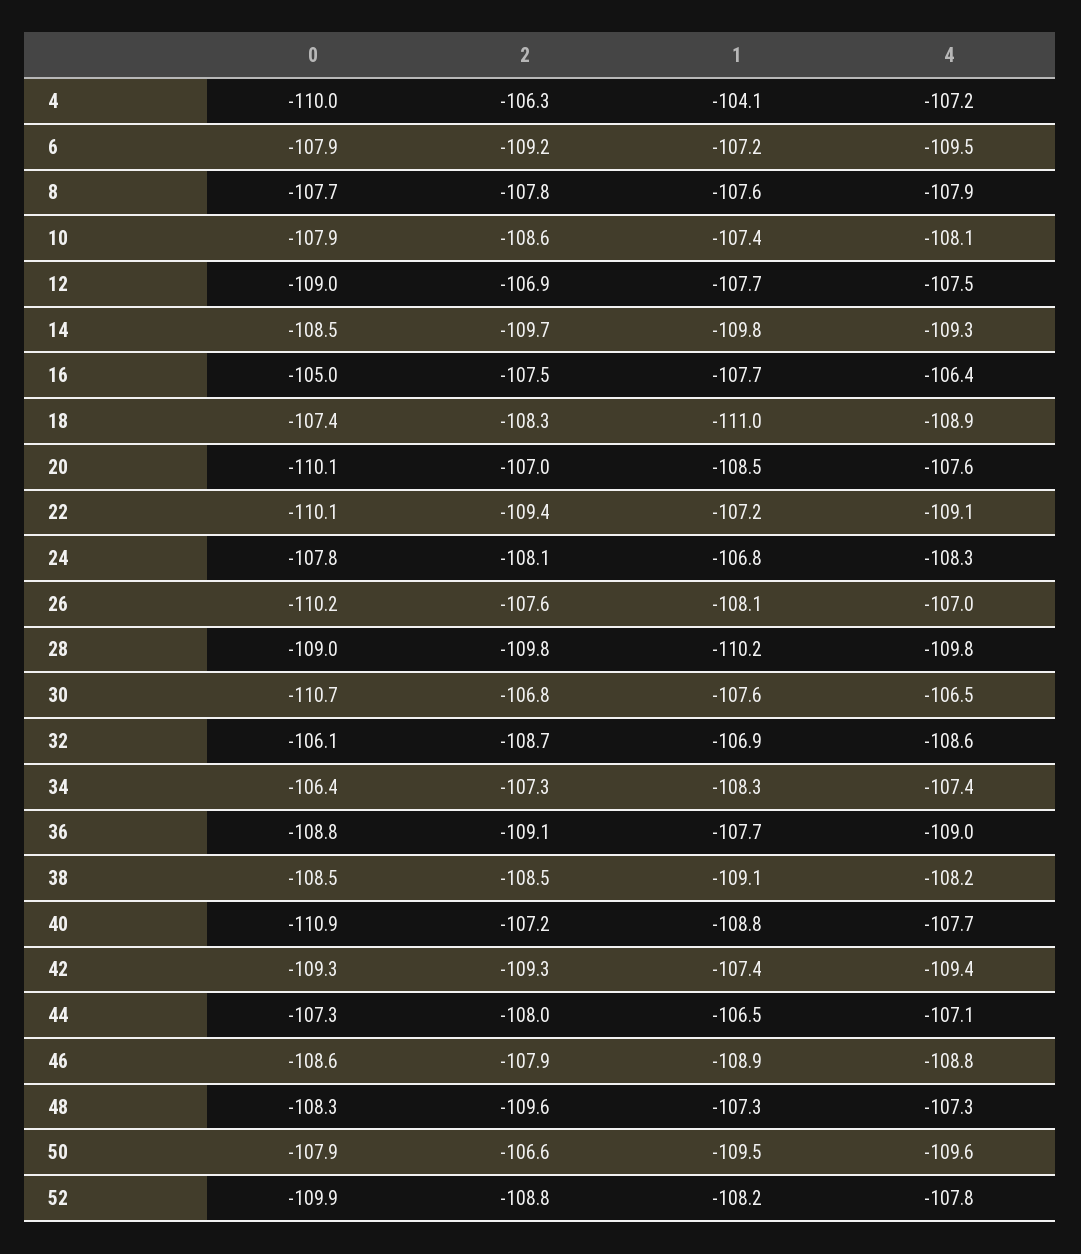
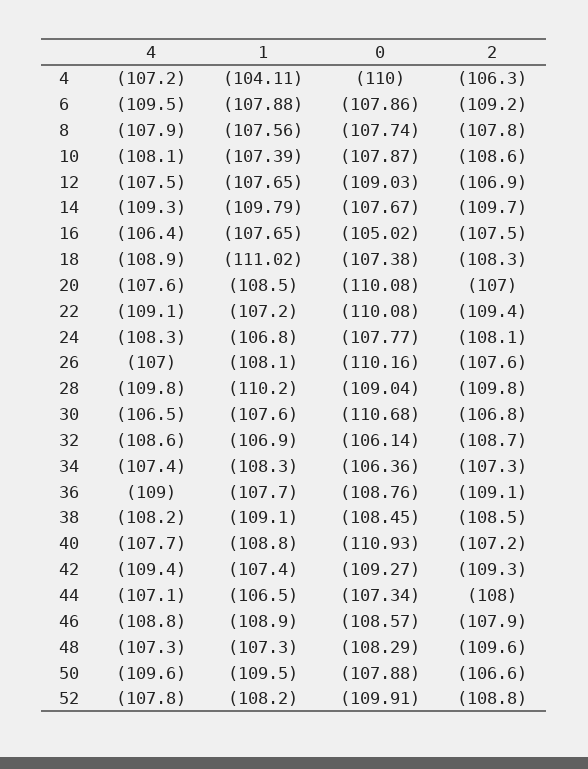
  {
    "0": {
      "4": -110,
      "6": -107.86,
      "8": -107.74,
      "10": -107.87,
      "12": -109.03,
-     "14": -108.5,
+     "14": -107.67,
      "16": -105.02,
      "18": -107.38,
      "20": -110.08,
      "22": -110.08,
      "24": -107.77,
      "26": -110.16,
      "28": -109.04,
      "30": -110.68,
      "32": -106.14,
      "34": -106.36,
      "36": -108.76,
      "38": -108.45,
      "40": -110.93,
      "42": -109.27,
      "44": -107.34,
      "46": -108.57,
      "48": -108.29,
      "50": -107.88,
      "52": -109.91
    },
    "2": {
      "4": -106.3,
      "6": -109.2,
      "8": -107.8,
      "10": -108.6,
      "12": -106.9,
      "14": -109.7,
      "16": -107.5,
      "18": -108.3,
      "20": -107,
      "22": -109.4,
      "24": -108.1,
      "26": -107.6,
      "28": -109.8,
      "30": -106.8,
      "32": -108.7,
      "34": -107.3,
      "36": -109.1,
      "38": -108.5,
      "40": -107.2,
      "42": -109.3,
      "44": -108,
      "46": -107.9,
      "48": -109.6,
      "50": -106.6,
      "52": -108.8
    },
    "1": {
      "4": -104.11,
-     "6": -107.2,
+     "6": -107.88,
      "8": -107.56,
      "10": -107.39,
      "12": -107.65,
      "14": -109.79,
      "16": -107.65,
      "18": -111.02,
      "20": -108.5,
      "22": -107.2,
      "24": -106.8,
      "26": -108.1,
      "28": -110.2,
      "30": -107.6,
      "32": -106.9,
      "34": -108.3,
      "36": -107.7,
      "38": -109.1,
      "40": -108.8,
      "42": -107.4,
      "44": -106.5,
      "46": -108.9,
      "48": -107.3,
      "50": -109.5,
      "52": -108.2
    },
    "4": {
      "4": -107.2,
      "6": -109.5,
      "8": -107.9,
      "10": -108.1,
      "12": -107.5,
      "14": -109.3,
      "16": -106.4,
      "18": -108.9,
      "20": -107.6,
      "22": -109.1,
      "24": -108.3,
      "26": -107,
      "28": -109.8,
      "30": -106.5,
      "32": -108.6,
      "34": -107.4,
      "36": -109,
      "38": -108.2,
      "40": -107.7,
      "42": -109.4,
      "44": -107.1,
      "46": -108.8,
      "48": -107.3,
      "50": -109.6,
      "52": -107.8
    }
  }

